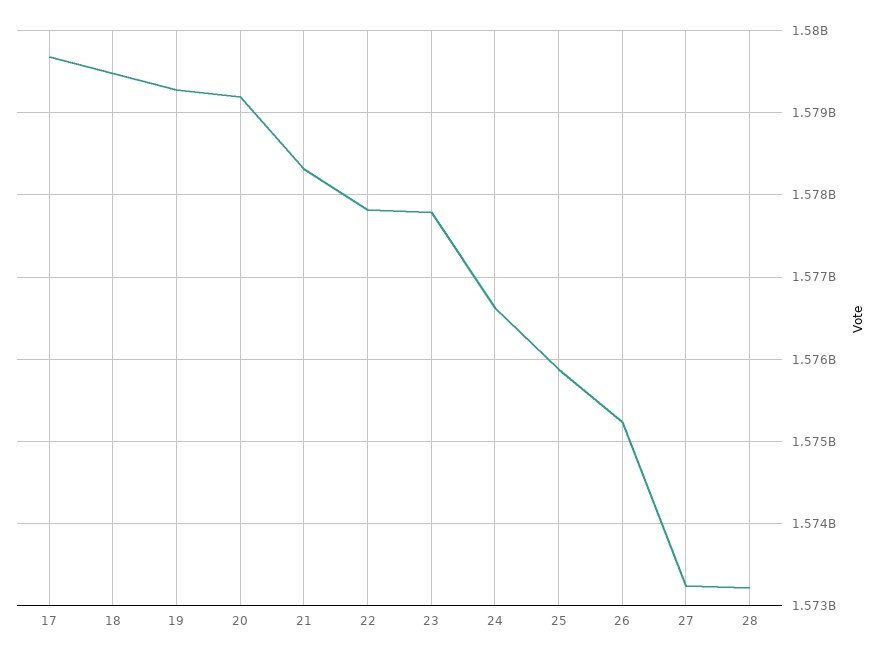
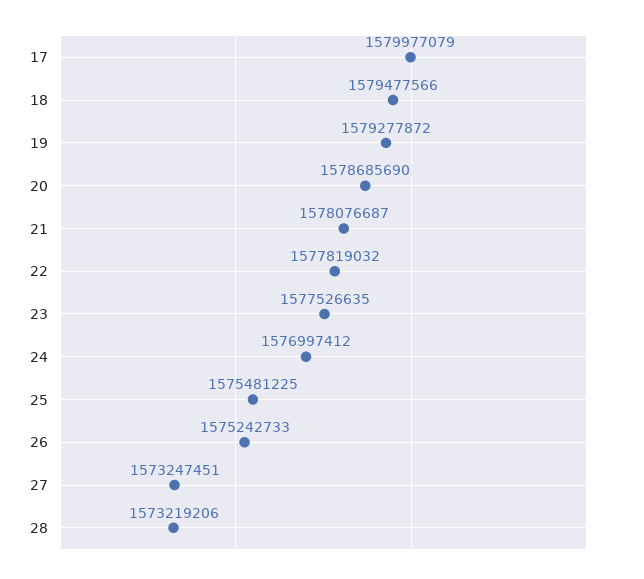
  {
-   "17": 1579700000,
+   "17": 1579977079,
    "18": 1579477566,
    "19": 1579277872,
-   "20": 1579200000,
+   "20": 1578685690,
-   "21": 1578300000,
+   "21": 1578076687,
    "22": 1577819032,
-   "23": 1577800000,
+   "23": 1577526635,
-   "24": 1576600000,
+   "24": 1576997412,
-   "25": 1575900000,
+   "25": 1575481225,
    "26": 1575242733,
    "27": 1573247451,
    "28": 1573219206
  }

